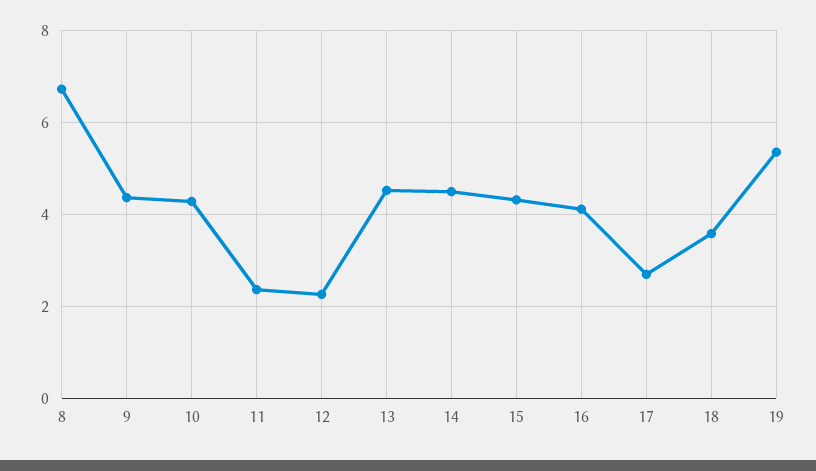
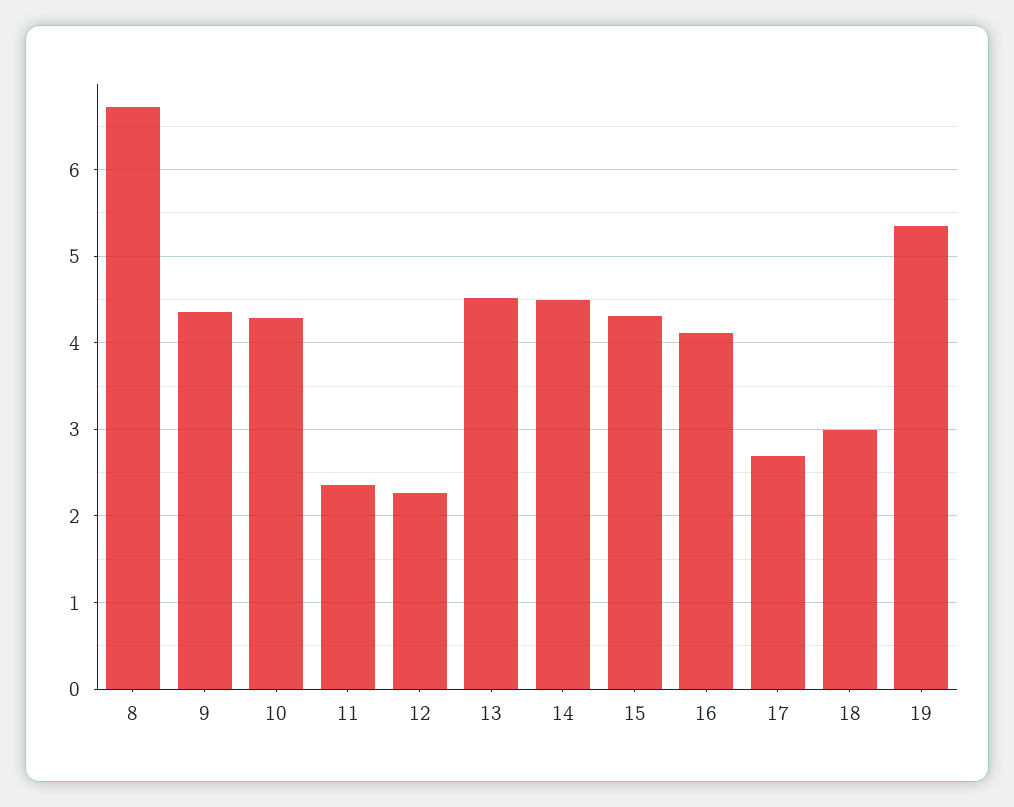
  {
    "8": 6.7,
    "9": 4.4,
    "10": 4.3,
    "11": 2.4,
    "12": 2.3,
    "13": 4.5,
    "14": 4.5,
    "15": 4.3,
    "16": 4.1,
    "17": 2.7,
-   "18": 3.6,
+   "18": 3,
    "19": 5.4
  }

